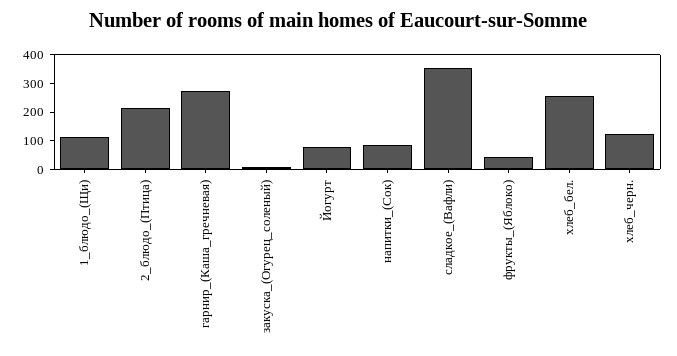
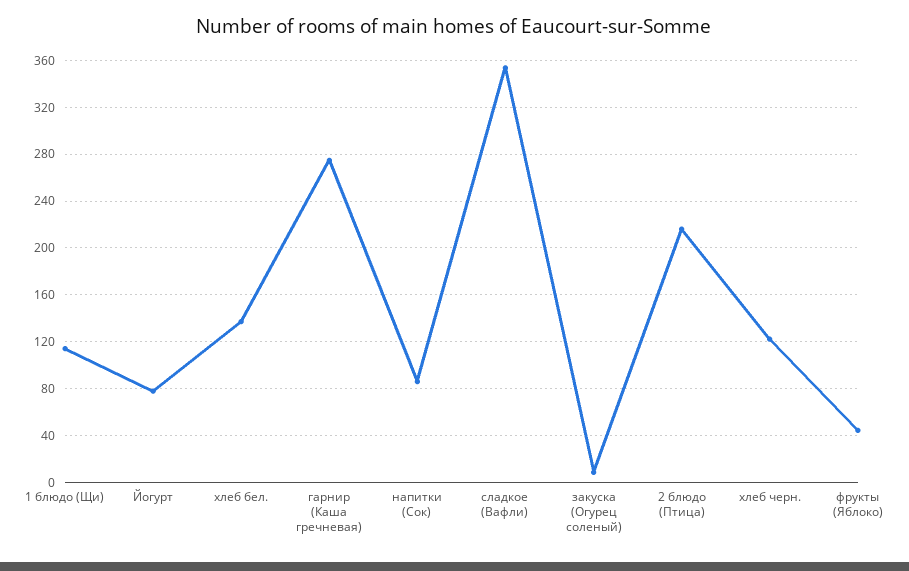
  {
    "1_блюдо_(Щи)": 110,
    "2_блюдо_(Птица)": 220,
    "гарнир_(Каша_гречневая)": 270,
    "закуска_(Огурец_соленый)": 10,
    "Йогурт": 80,
    "напитки_(Сок)": 90,
    "сладкое_(Вафли)": 350,
    "фрукты_(Яблоко)": 40,
-   "хлеб_бел.": 250,
+   "хлеб_бел.": 140,
    "хлеб_черн.": 120
  }

